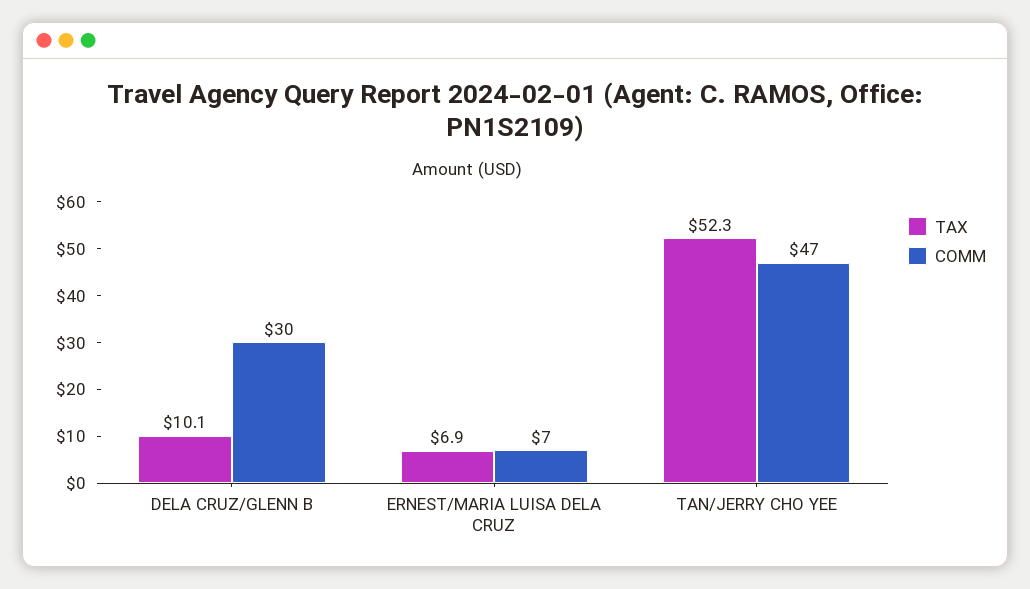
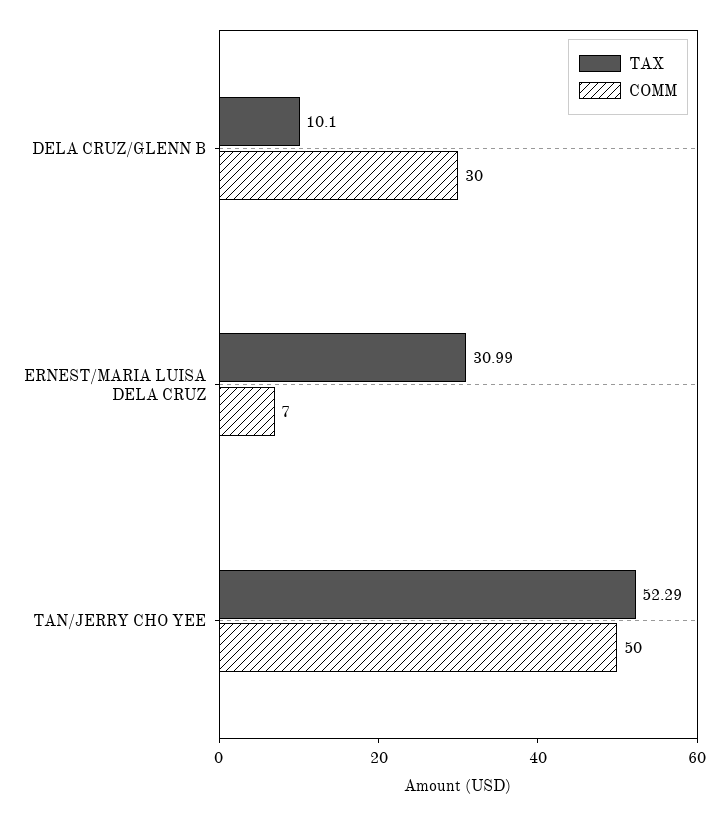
  {
    "TAX": {
      "DELA CRUZ/GLENN B": 10.1,
-     "ERNEST/MARIA LUISA DELA CRUZ": 6.9,
+     "ERNEST/MARIA LUISA DELA CRUZ": 30.99,
      "TAN/JERRY CHO YEE": 52.29
    },
    "COMM": {
      "DELA CRUZ/GLENN B": 30,
      "ERNEST/MARIA LUISA DELA CRUZ": 7,
-     "TAN/JERRY CHO YEE": 47
+     "TAN/JERRY CHO YEE": 50
    }
  }

